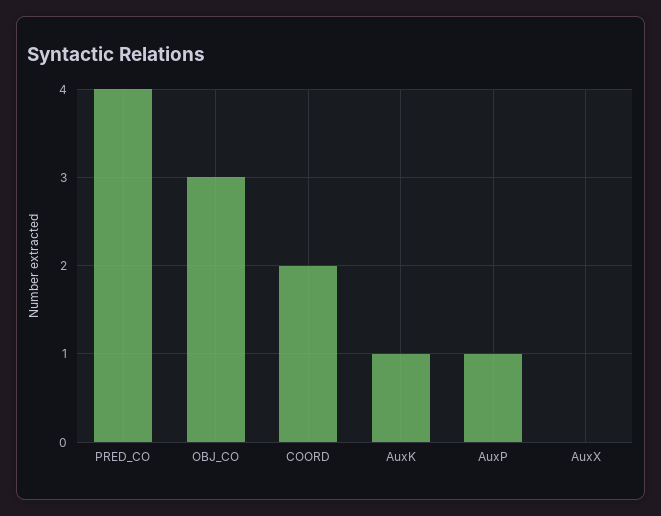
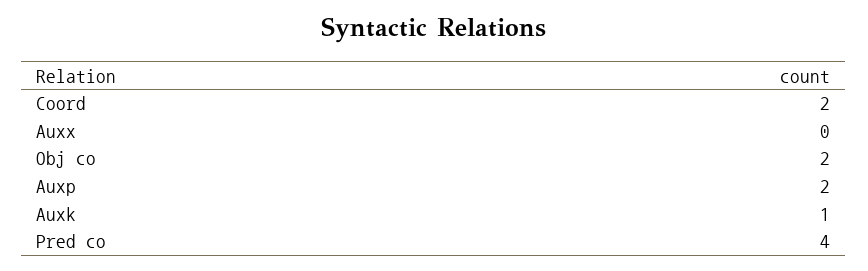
  {
    "PRED_CO": 4,
-   "OBJ_CO": 3,
+   "OBJ_CO": 2,
    "COORD": 2,
    "AuxK": 1,
-   "AuxP": 1,
+   "AuxP": 2,
    "AuxX": 0
  }

